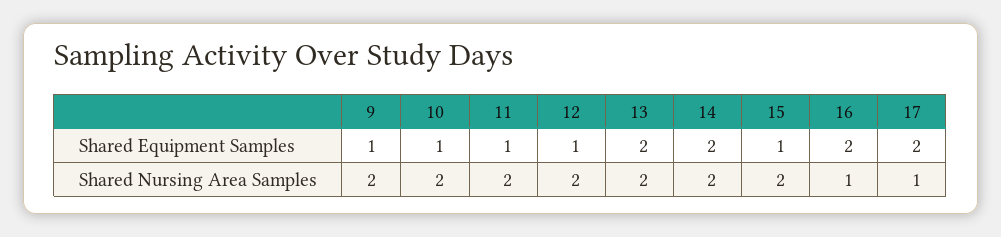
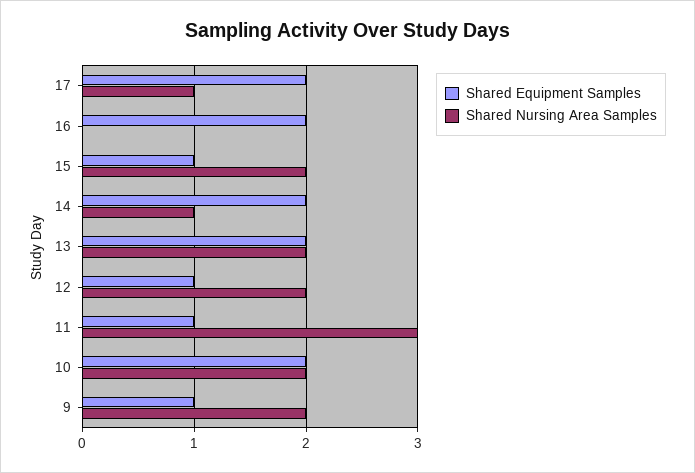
  {
    "Shared Equipment Samples": {
      "9": 1,
-     "10": 1,
+     "10": 2,
      "11": 1,
      "12": 1,
      "13": 2,
      "14": 2,
      "15": 1,
      "16": 2,
      "17": 2
    },
    "Shared Nursing Area Samples": {
      "9": 2,
      "10": 2,
-     "11": 2,
+     "11": 3,
      "12": 2,
      "13": 2,
-     "14": 2,
+     "14": 1,
      "15": 2,
-     "16": 1,
+     "16": 0,
      "17": 1
    }
  }

